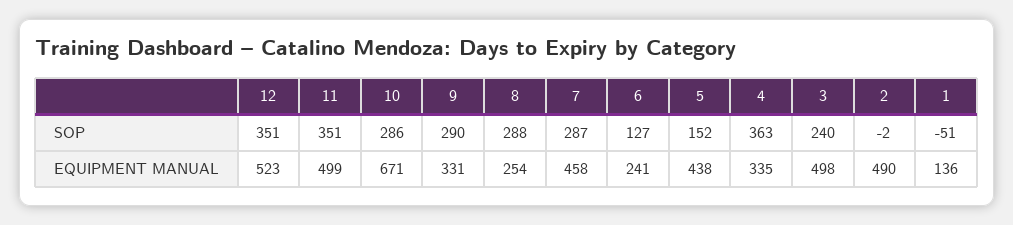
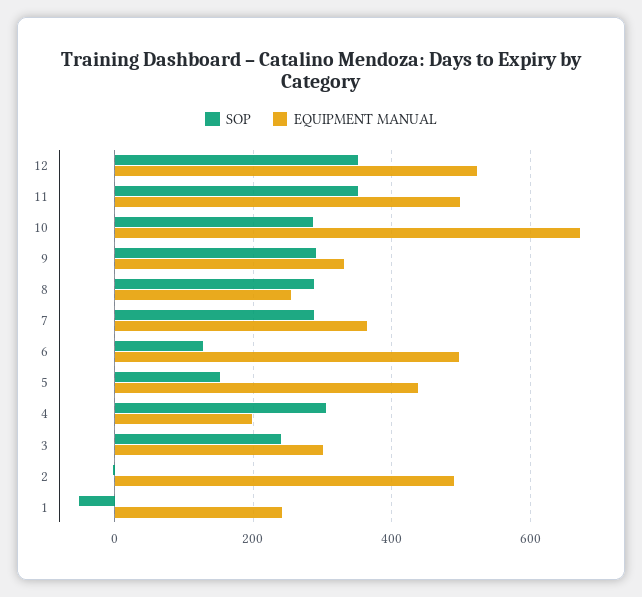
  {
    "SOP": {
      "12": 351,
      "11": 351,
      "10": 286,
      "9": 290,
      "8": 288,
      "7": 287,
      "6": 127,
      "5": 152,
-     "4": 363,
+     "4": 300,
      "3": 240,
      "2": -2,
      "1": -51
    },
    "EQUIPMENT MANUAL": {
      "12": 523,
      "11": 499,
      "10": 671,
      "9": 331,
      "8": 254,
-     "7": 458,
+     "7": 360,
-     "6": 241,
+     "6": 500,
      "5": 438,
-     "4": 335,
+     "4": 200,
-     "3": 498,
+     "3": 300,
      "2": 490,
-     "1": 136
+     "1": 240
    }
  }

